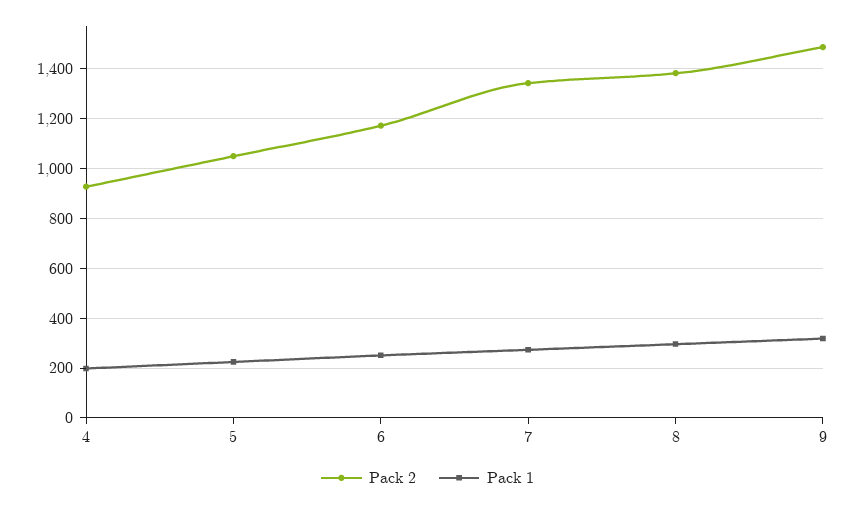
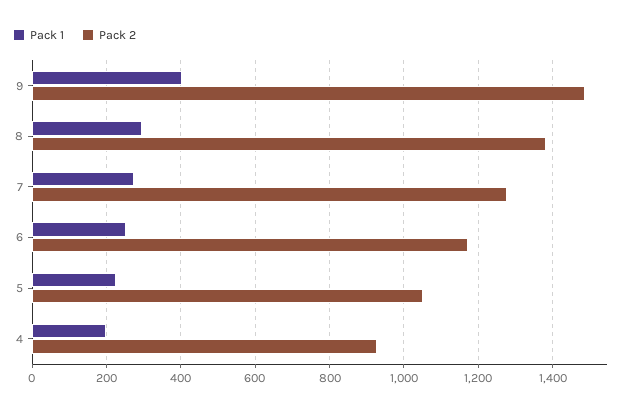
  {
    "Pack 2": {
      "4": 920,
      "5": 1060,
      "6": 1180,
-     "7": 1350,
+     "7": 1280,
      "8": 1380,
      "9": 1480
    },
    "Pack 1": {
      "4": 200,
      "5": 220,
      "6": 260,
      "7": 280,
      "8": 300,
-     "9": 325
+     "9": 400
    }
  }

